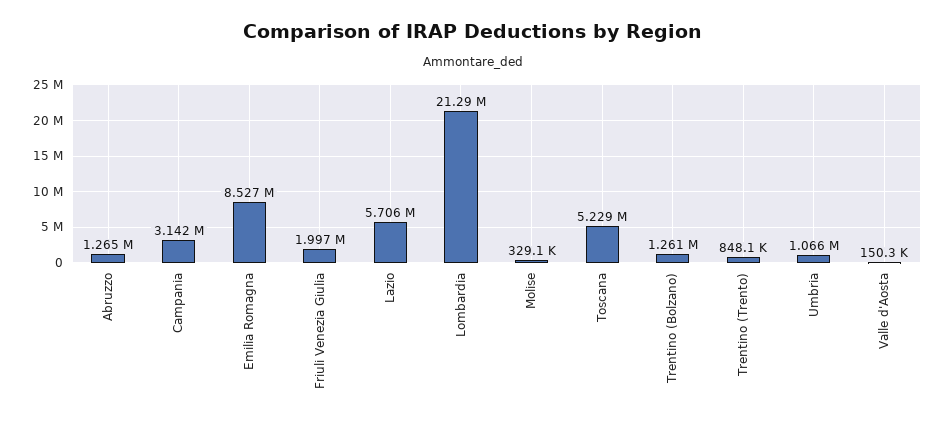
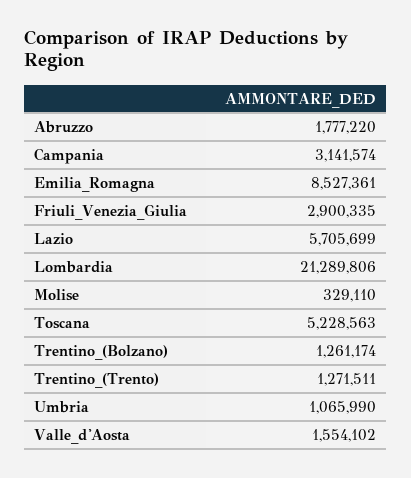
  {
-   "Abruzzo": 1265000,
+   "Abruzzo": 1777220,
    "Campania": 3141574,
    "Emilia Romagna": 8527361,
-   "Friuli Venezia Giulia": 1997000,
+   "Friuli Venezia Giulia": 2900335,
    "Lazio": 5705699,
    "Lombardia": 21289806,
    "Molise": 329110,
    "Toscana": 5228563,
    "Trentino (Bolzano)": 1261174,
-   "Trentino (Trento)": 848100,
+   "Trentino (Trento)": 1271511,
    "Umbria": 1065990,
-   "Valle d'Aosta": 150300
+   "Valle d'Aosta": 1554102
  }

